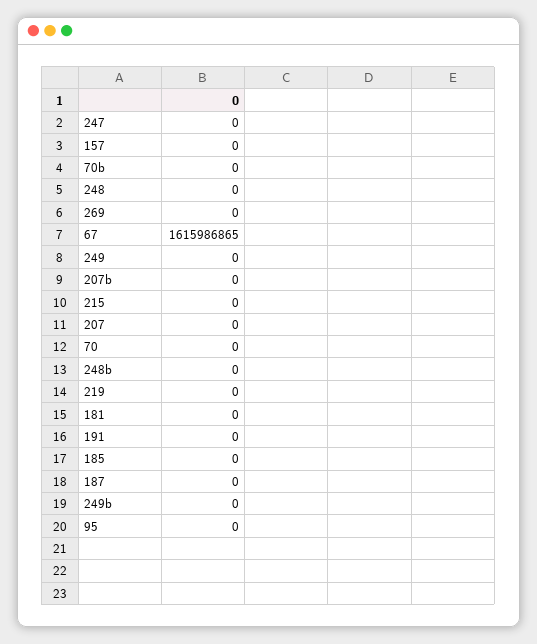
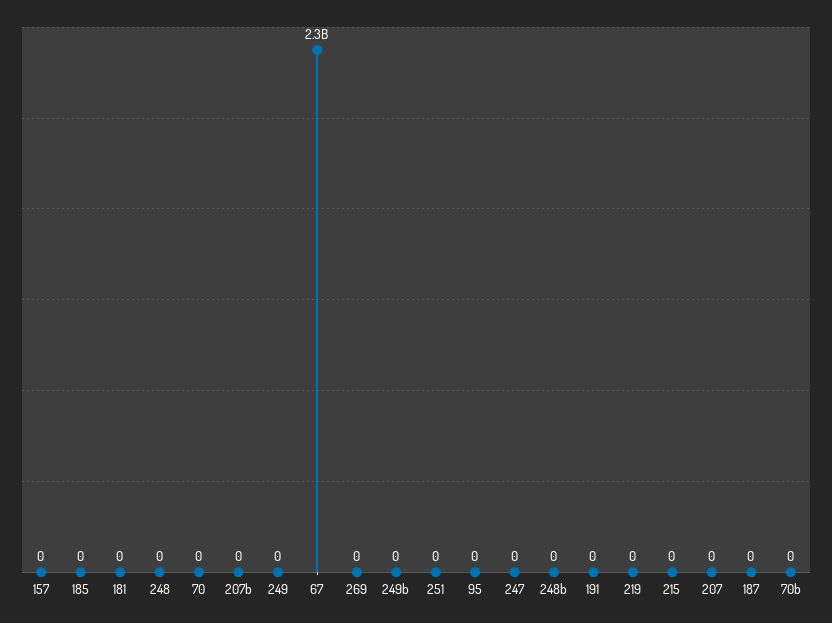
  {
    "247": 0,
    "157": 0,
    "70b": 0,
    "248": 0,
    "269": 0,
-   "67": 1615986865,
+   "67": 2300000000,
    "249": 0,
    "207b": 0,
    "215": 0,
    "207": 0,
    "70": 0,
    "248b": 0,
    "219": 0,
    "181": 0,
    "191": 0,
    "185": 0,
    "187": 0,
    "249b": 0,
-   "95": 0
+   "95": 0,
+   "251": 0
  }

